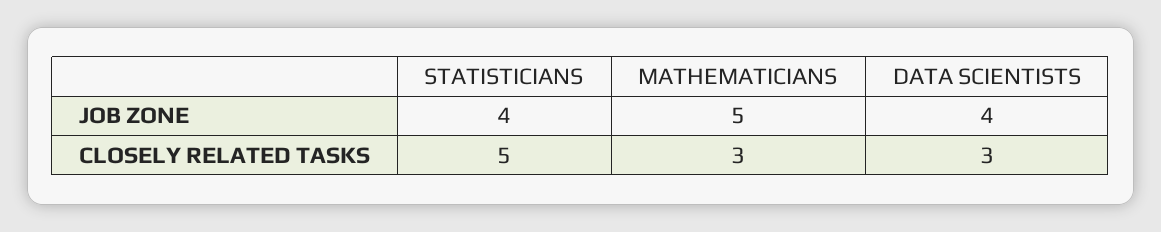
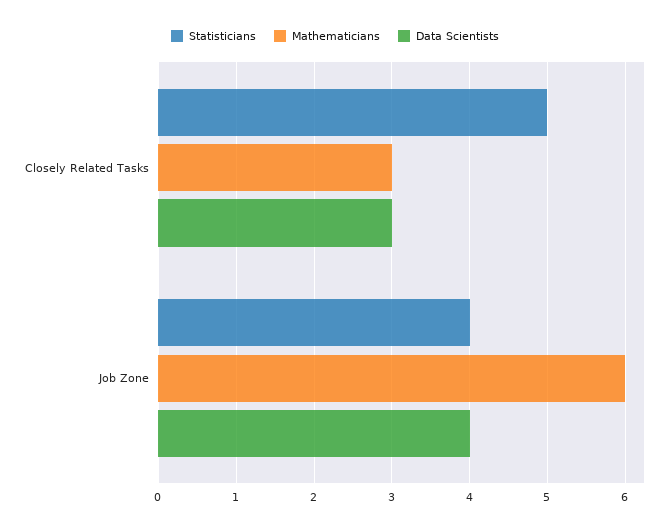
  {
    "STATISTICIANS": {
      "JOB ZONE": 4,
      "CLOSELY RELATED TASKS": 5
    },
    "MATHEMATICIANS": {
-     "JOB ZONE": 5,
+     "JOB ZONE": 6,
      "CLOSELY RELATED TASKS": 3
    },
    "DATA SCIENTISTS": {
      "JOB ZONE": 4,
      "CLOSELY RELATED TASKS": 3
    }
  }

